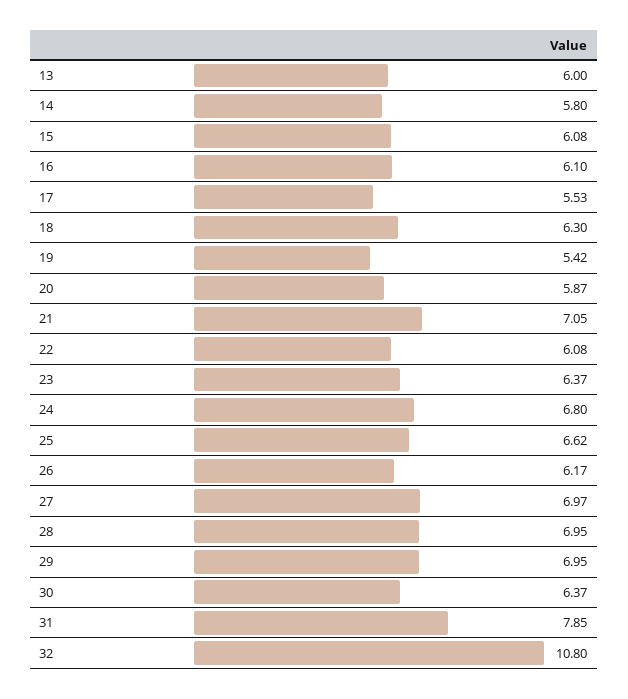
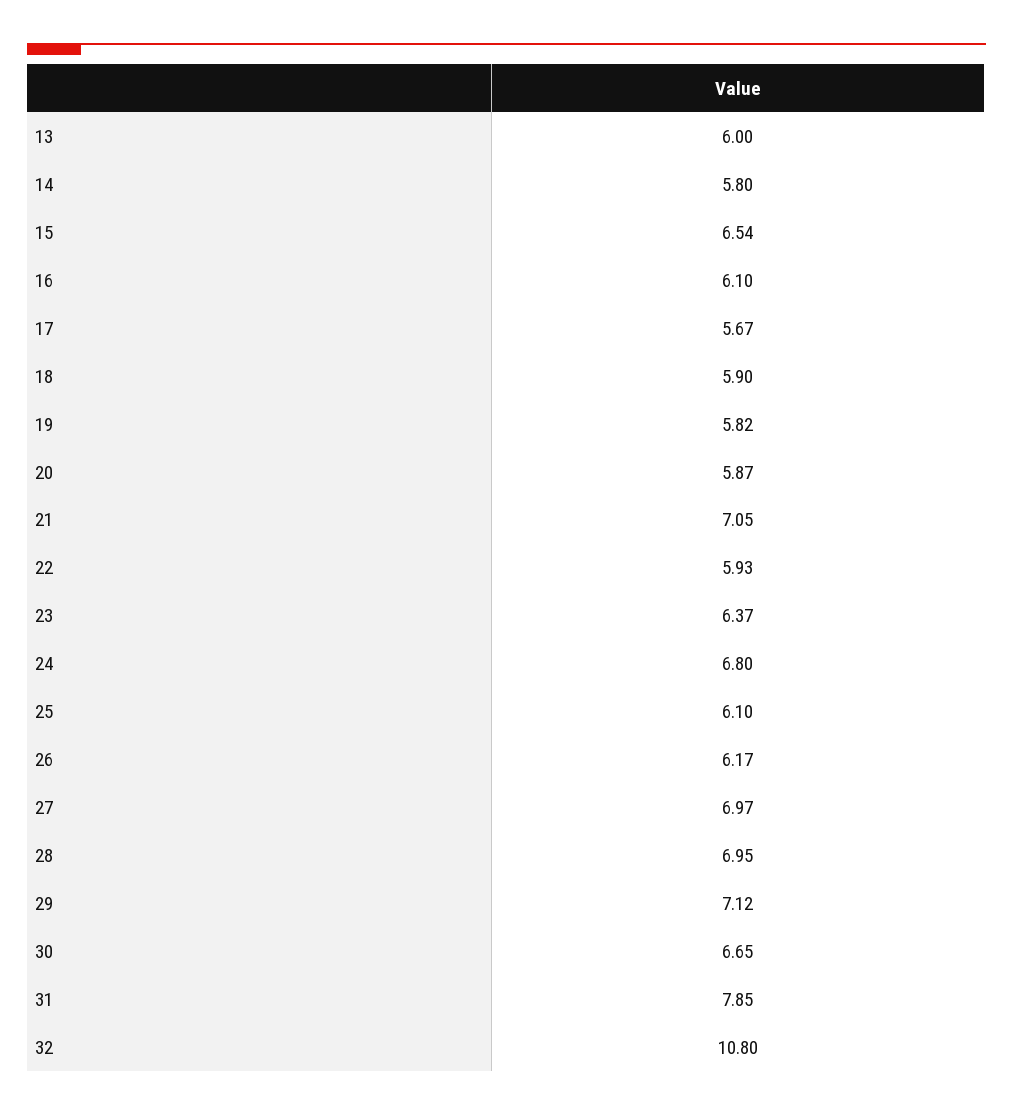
  {
    "13": 6,
    "14": 5.8,
-   "15": 6.08,
+   "15": 6.54,
    "16": 6.1,
-   "17": 5.53,
+   "17": 5.67,
-   "18": 6.3,
+   "18": 5.9,
-   "19": 5.42,
+   "19": 5.82,
    "20": 5.87,
    "21": 7.05,
-   "22": 6.08,
+   "22": 5.93,
    "23": 6.37,
    "24": 6.8,
-   "25": 6.62,
+   "25": 6.1,
    "26": 6.17,
    "27": 6.97,
    "28": 6.95,
-   "29": 6.95,
+   "29": 7.12,
-   "30": 6.37,
+   "30": 6.65,
    "31": 7.85,
    "32": 10.8
  }

